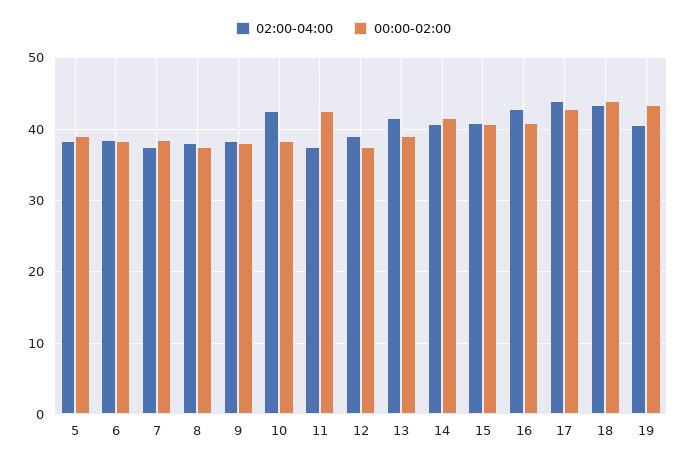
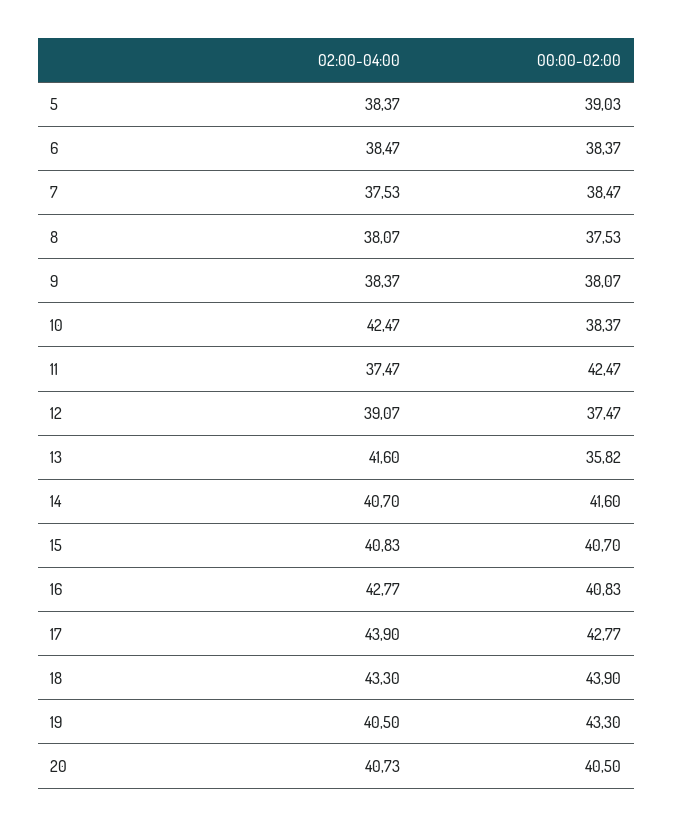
  {
    "02:00-04:00": {
      "5": 38.37,
      "6": 38.47,
      "7": 37.53,
      "8": 38.07,
      "9": 38.37,
      "10": 42.47,
      "11": 37.47,
      "12": 39.07,
      "13": 41.6,
      "14": 40.7,
      "15": 40.83,
      "16": 42.77,
      "17": 43.9,
      "18": 43.3,
-     "19": 40.5
+     "19": 40.5,
+     "20": 40.73
    },
    "00:00-02:00": {
      "5": 39.03,
      "6": 38.37,
      "7": 38.47,
      "8": 37.53,
      "9": 38.07,
      "10": 38.37,
      "11": 42.47,
      "12": 37.47,
-     "13": 39,
+     "13": 35.82,
      "14": 41.6,
      "15": 40.7,
      "16": 40.83,
      "17": 42.77,
      "18": 43.9,
-     "19": 43.3
+     "19": 43.3,
+     "20": 40.5
    }
  }

